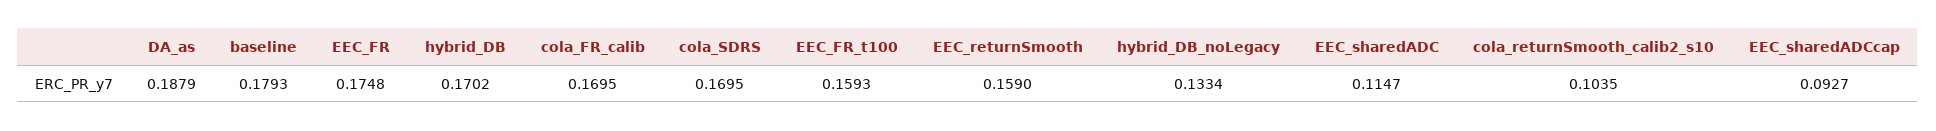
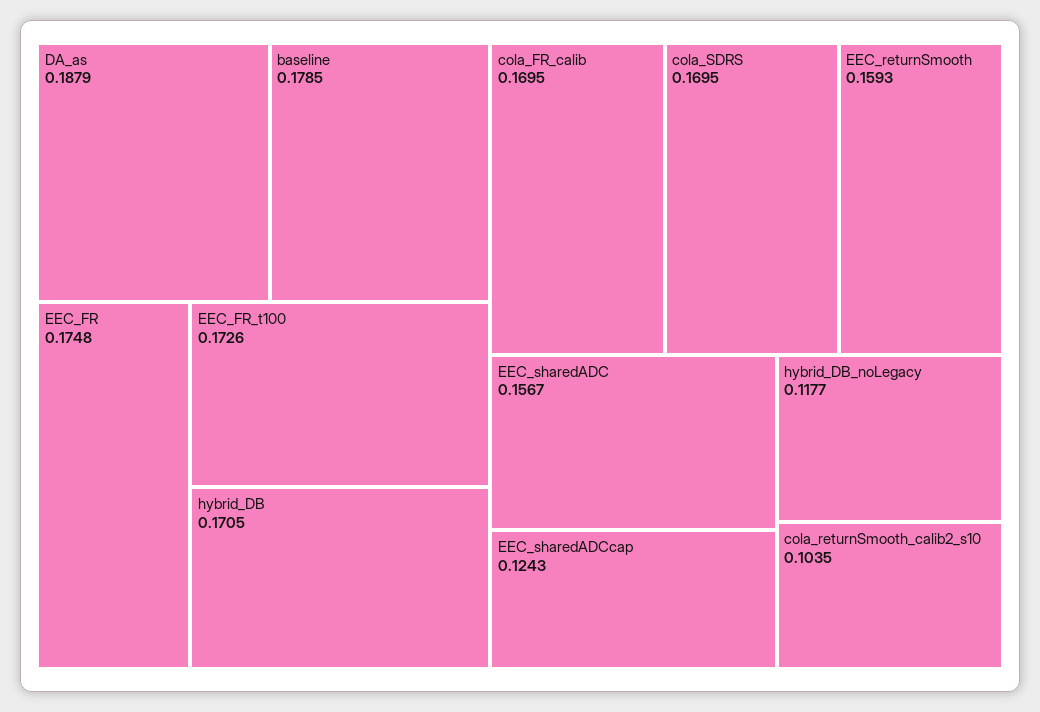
  {
    "DA_as": 0.1879,
-   "baseline": 0.1793,
+   "baseline": 0.1785,
    "EEC_FR": 0.1748,
-   "hybrid_DB": 0.1702,
+   "hybrid_DB": 0.1705,
    "cola_FR_calib": 0.1695,
    "cola_SDRS": 0.1695,
-   "EEC_FR_t100": 0.1593,
+   "EEC_FR_t100": 0.1726,
-   "EEC_returnSmooth": 0.159,
+   "EEC_returnSmooth": 0.1593,
-   "hybrid_DB_noLegacy": 0.1334,
+   "hybrid_DB_noLegacy": 0.1177,
-   "EEC_sharedADC": 0.1147,
+   "EEC_sharedADC": 0.1567,
    "cola_returnSmooth_calib2_s10": 0.1035,
-   "EEC_sharedADCcap": 0.0927
+   "EEC_sharedADCcap": 0.1243
  }

